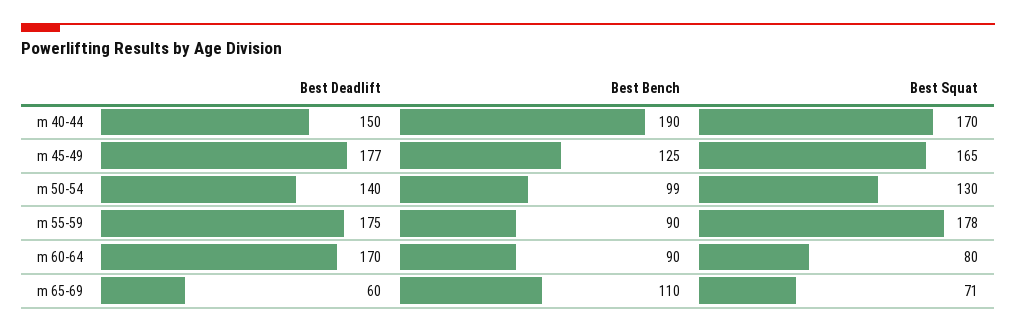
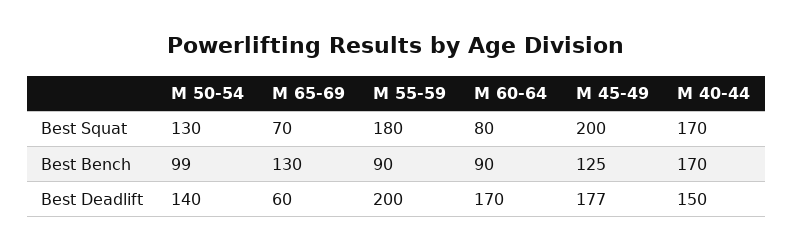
  {
    "Best Deadlift": {
      "m 40-44": 150,
      "m 45-49": 177,
      "m 50-54": 140,
-     "m 55-59": 175,
+     "m 55-59": 200,
      "m 60-64": 170,
      "m 65-69": 60
    },
    "Best Bench": {
-     "m 40-44": 190,
+     "m 40-44": 170,
      "m 45-49": 125,
      "m 50-54": 99,
      "m 55-59": 90,
      "m 60-64": 90,
-     "m 65-69": 110
+     "m 65-69": 130
    },
    "Best Squat": {
      "m 40-44": 170,
-     "m 45-49": 165,
+     "m 45-49": 200,
      "m 50-54": 130,
-     "m 55-59": 178,
+     "m 55-59": 180,
      "m 60-64": 80,
-     "m 65-69": 71
+     "m 65-69": 70
    }
  }

